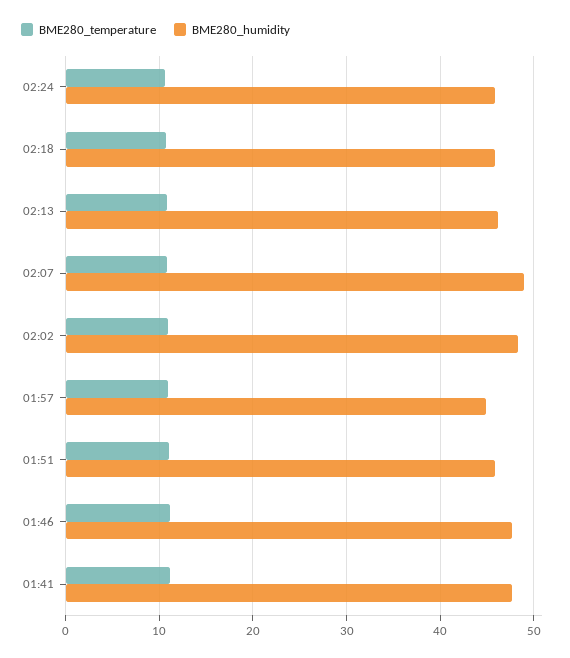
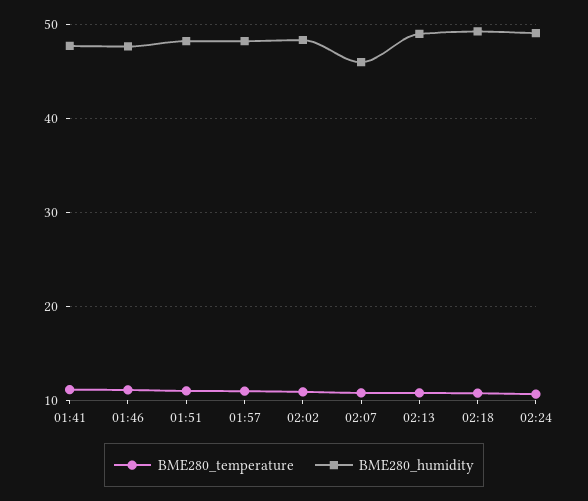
  {
    "BME280_temperature": {
      "02:24": 11,
      "02:18": 11,
      "02:13": 11,
      "02:07": 11,
      "02:02": 11,
      "01:57": 11,
      "01:51": 11,
      "01:46": 11,
      "01:41": 11
    },
    "BME280_humidity": {
-     "02:24": 46,
+     "02:24": 49,
-     "02:18": 46,
+     "02:18": 49,
-     "02:13": 46,
+     "02:13": 49,
-     "02:07": 49,
+     "02:07": 46,
      "02:02": 48,
-     "01:57": 45,
+     "01:57": 48,
-     "01:51": 46,
+     "01:51": 48,
      "01:46": 48,
      "01:41": 48
    }
  }

